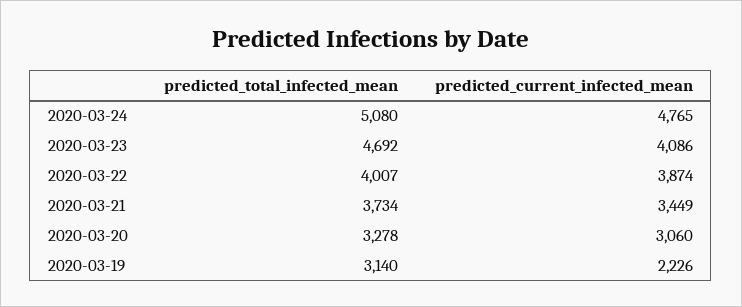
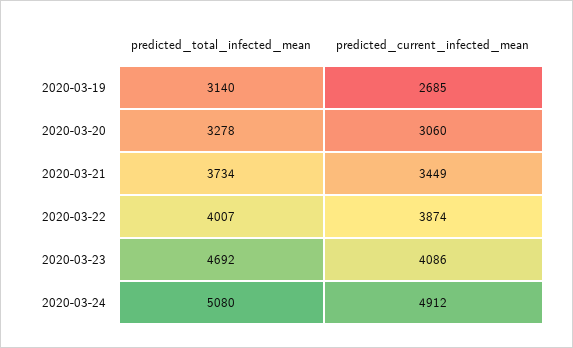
  {
    "predicted_total_infected_mean": {
      "2020-03-24": 5080,
      "2020-03-23": 4692,
      "2020-03-22": 4007,
      "2020-03-21": 3734,
      "2020-03-20": 3278,
      "2020-03-19": 3140
    },
    "predicted_current_infected_mean": {
-     "2020-03-24": 4765,
+     "2020-03-24": 4912,
      "2020-03-23": 4086,
      "2020-03-22": 3874,
      "2020-03-21": 3449,
      "2020-03-20": 3060,
-     "2020-03-19": 2226
+     "2020-03-19": 2685
    }
  }

